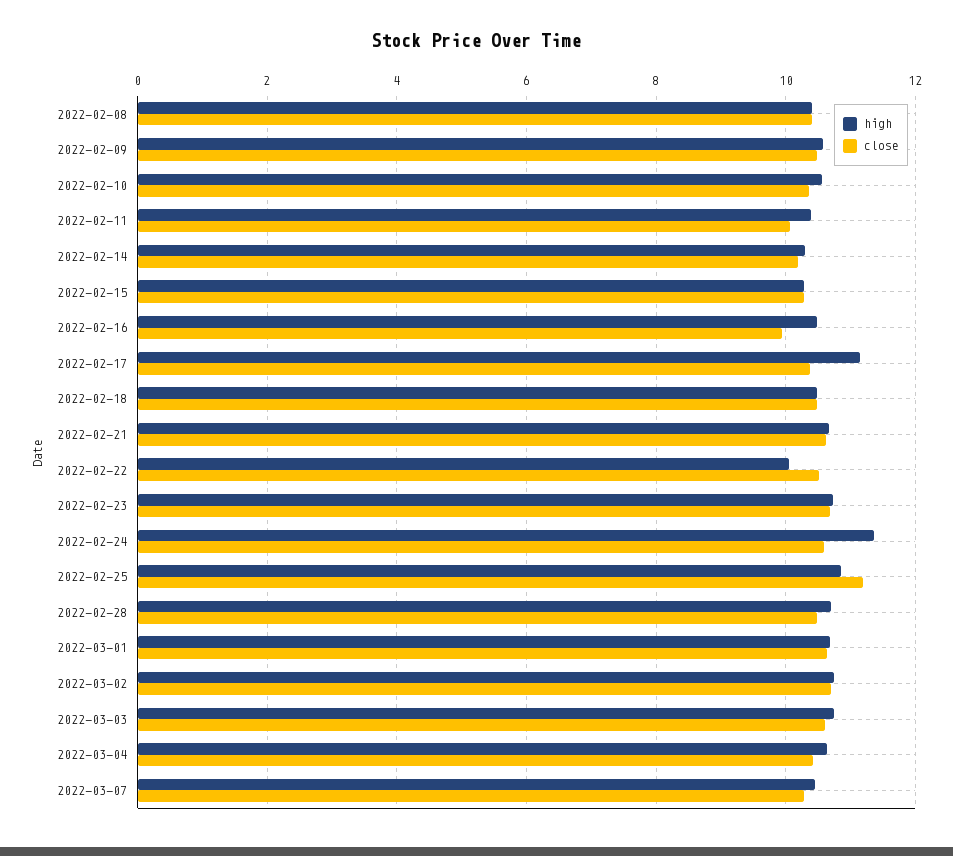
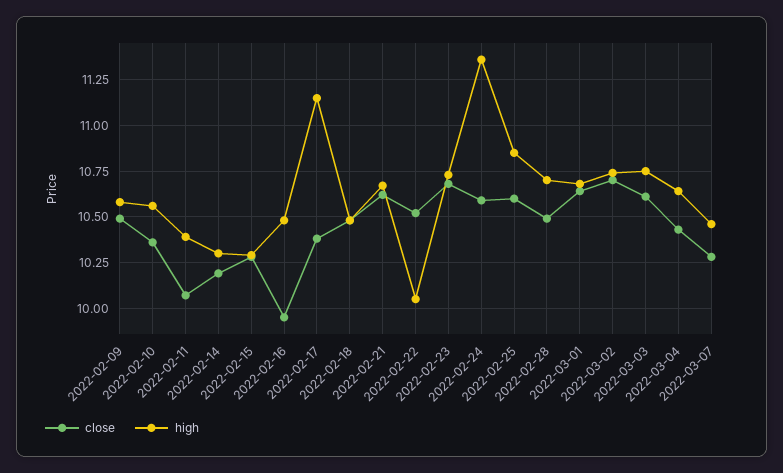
  {
    "high": {
-     "2022-02-08": 10.4,
      "2022-02-09": 10.6,
      "2022-02-10": 10.55,
      "2022-02-11": 10.4,
      "2022-02-14": 10.3,
      "2022-02-15": 10.3,
      "2022-02-16": 10.5,
      "2022-02-17": 11.15,
      "2022-02-18": 10.5,
      "2022-02-21": 10.65,
      "2022-02-22": 10.05,
      "2022-02-23": 10.75,
      "2022-02-24": 11.35,
      "2022-02-25": 10.85,
      "2022-02-28": 10.7,
      "2022-03-01": 10.7,
      "2022-03-02": 10.75,
      "2022-03-03": 10.75,
      "2022-03-04": 10.65,
      "2022-03-07": 10.45
    },
    "close": {
-     "2022-02-08": 10.4,
      "2022-02-09": 10.5,
      "2022-02-10": 10.35,
      "2022-02-11": 10.05,
      "2022-02-14": 10.2,
      "2022-02-15": 10.3,
      "2022-02-16": 9.95,
      "2022-02-17": 10.4,
      "2022-02-18": 10.5,
      "2022-02-21": 10.6,
      "2022-02-22": 10.5,
      "2022-02-23": 10.7,
      "2022-02-24": 10.6,
-     "2022-02-25": 11.2,
+     "2022-02-25": 10.6,
      "2022-02-28": 10.5,
      "2022-03-01": 10.65,
      "2022-03-02": 10.7,
      "2022-03-03": 10.6,
      "2022-03-04": 10.45,
      "2022-03-07": 10.3
    }
  }

